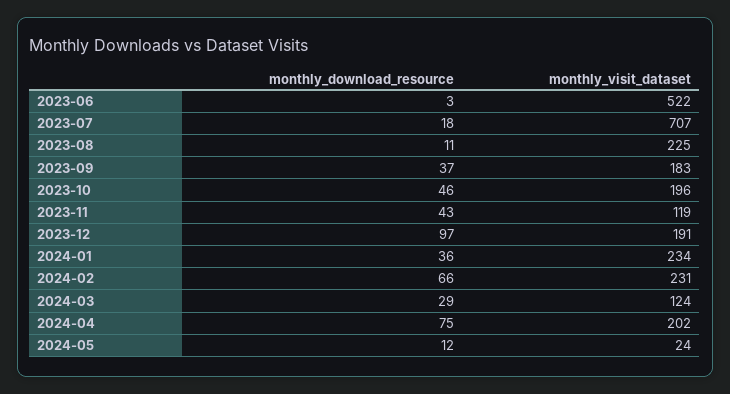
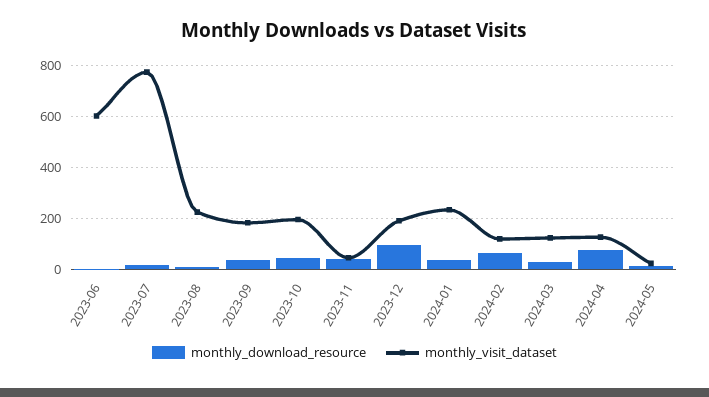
  {
    "monthly_download_resource": {
      "2023-06": 3,
      "2023-07": 18,
      "2023-08": 11,
      "2023-09": 37,
      "2023-10": 46,
      "2023-11": 43,
      "2023-12": 97,
      "2024-01": 36,
      "2024-02": 66,
      "2024-03": 29,
      "2024-04": 75,
      "2024-05": 12
    },
    "monthly_visit_dataset": {
-     "2023-06": 522,
+     "2023-06": 600,
-     "2023-07": 707,
+     "2023-07": 775,
      "2023-08": 225,
      "2023-09": 183,
      "2023-10": 196,
-     "2023-11": 119,
+     "2023-11": 50,
      "2023-12": 191,
      "2024-01": 234,
-     "2024-02": 231,
+     "2024-02": 125,
      "2024-03": 124,
-     "2024-04": 202,
+     "2024-04": 125,
      "2024-05": 24
    }
  }

